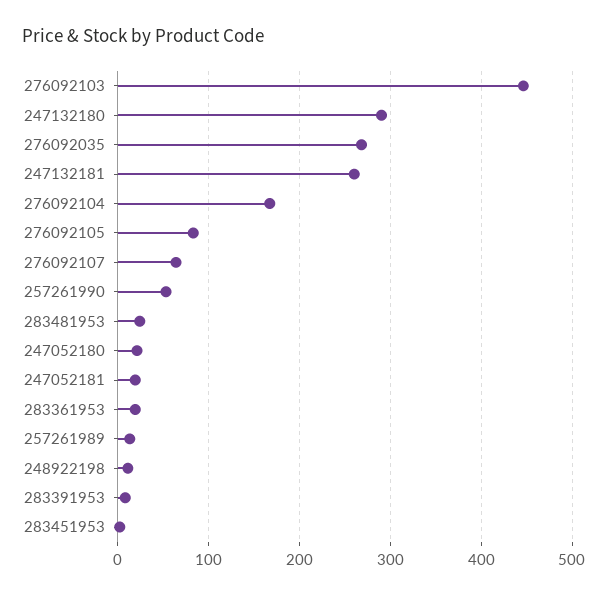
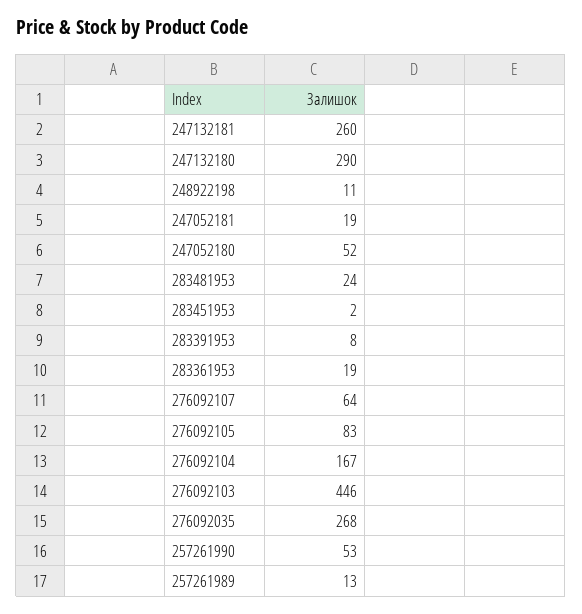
  {
    "276092103": 446,
    "247132180": 290,
    "276092035": 268,
    "247132181": 260,
    "276092104": 167,
    "276092105": 83,
    "276092107": 64,
    "257261990": 53,
    "283481953": 24,
-   "247052180": 20,
+   "247052180": 52,
    "247052181": 19,
    "283361953": 19,
    "257261989": 13,
    "248922198": 11,
    "283391953": 8,
    "283451953": 2
  }

